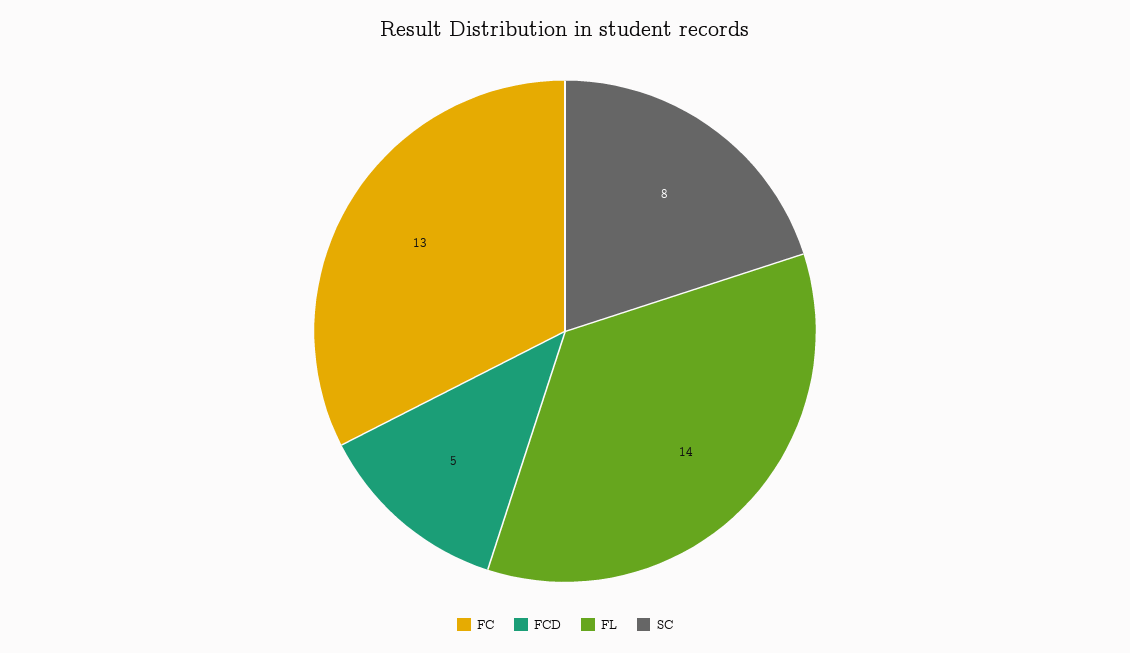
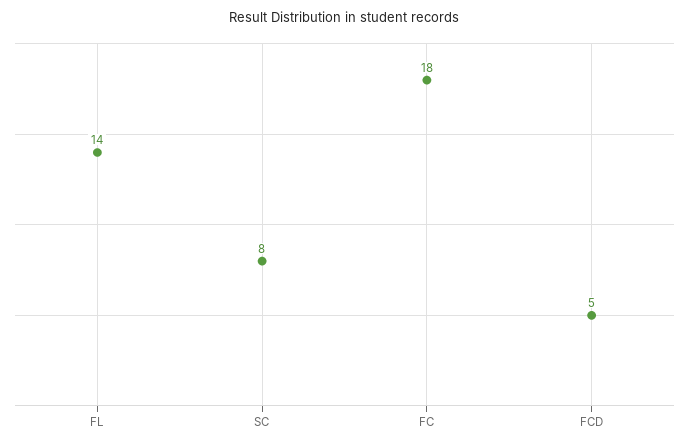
  {
-   "FC": 13,
+   "FC": 18,
    "FCD": 5,
    "FL": 14,
    "SC": 8
  }

